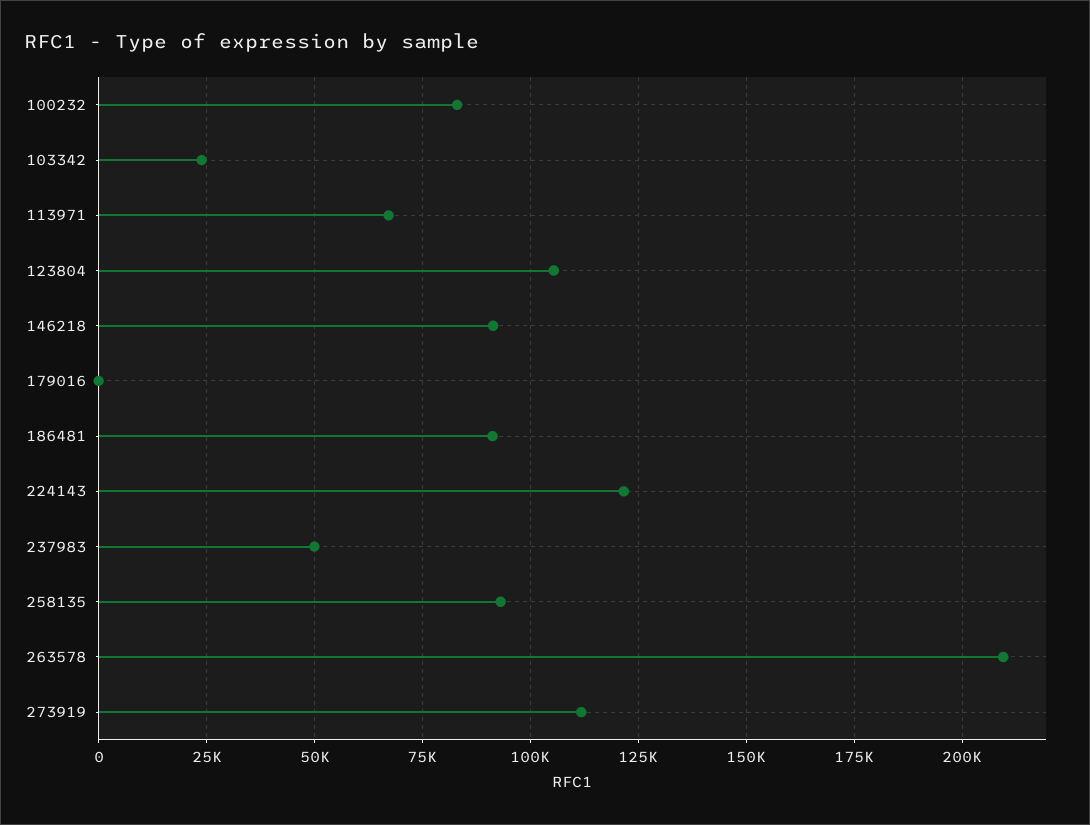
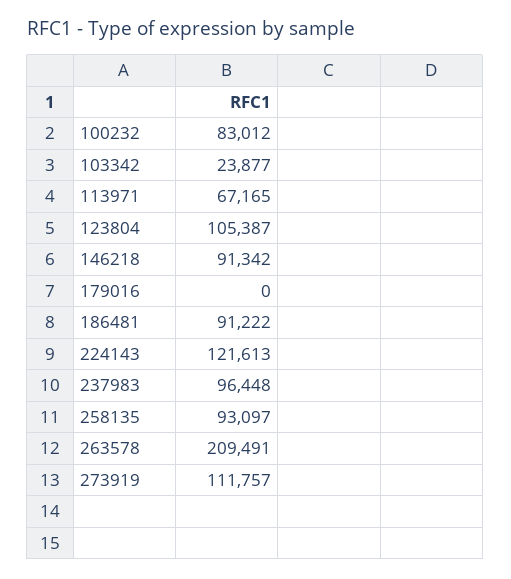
  {
    "100232": 83012,
    "103342": 23877,
    "113971": 67165,
    "123804": 105387,
    "146218": 91342,
    "179016": 0,
    "186481": 91222,
    "224143": 121613,
-   "237983": 50000,
+   "237983": 96448,
    "258135": 93097,
    "263578": 209491,
    "273919": 111757
  }

